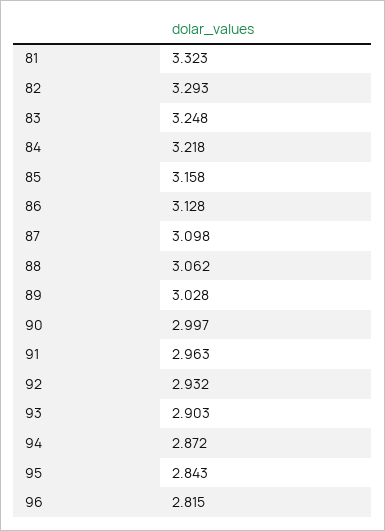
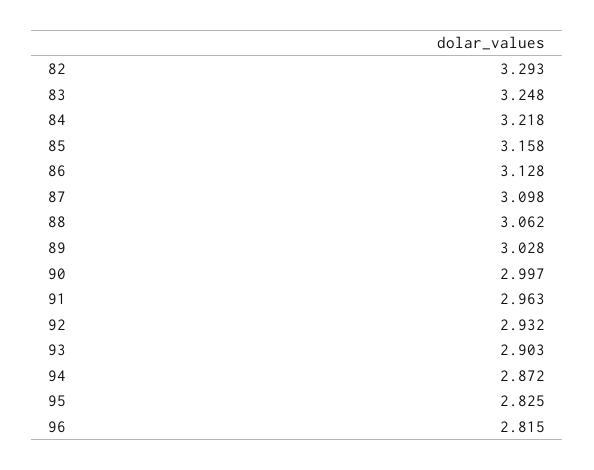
  {
-   "81": 3.323,
    "82": 3.293,
    "83": 3.248,
    "84": 3.218,
    "85": 3.158,
    "86": 3.128,
    "87": 3.098,
    "88": 3.062,
    "89": 3.028,
    "90": 2.997,
    "91": 2.963,
    "92": 2.932,
    "93": 2.903,
    "94": 2.872,
-   "95": 2.843,
+   "95": 2.825,
    "96": 2.815
  }

